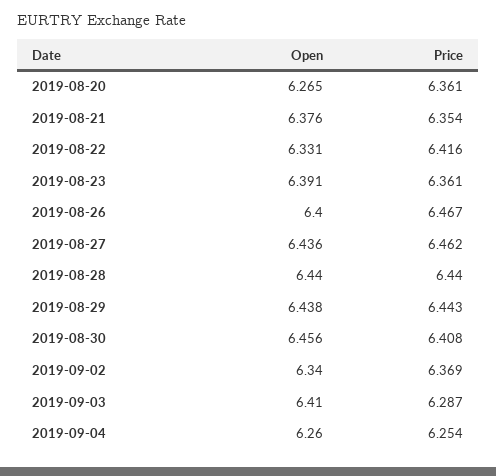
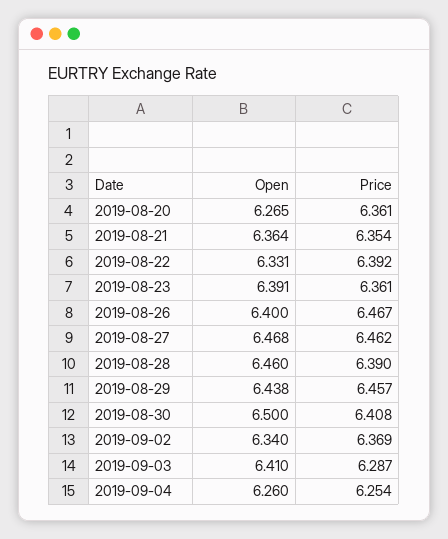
  {
    "Open": {
      "2019-08-20": 6.265,
-     "2019-08-21": 6.376,
+     "2019-08-21": 6.364,
      "2019-08-22": 6.331,
      "2019-08-23": 6.391,
      "2019-08-26": 6.4,
-     "2019-08-27": 6.436,
+     "2019-08-27": 6.468,
-     "2019-08-28": 6.44,
+     "2019-08-28": 6.46,
      "2019-08-29": 6.438,
-     "2019-08-30": 6.456,
+     "2019-08-30": 6.5,
      "2019-09-02": 6.34,
      "2019-09-03": 6.41,
      "2019-09-04": 6.26
    },
    "Price": {
      "2019-08-20": 6.361,
      "2019-08-21": 6.354,
-     "2019-08-22": 6.416,
+     "2019-08-22": 6.392,
      "2019-08-23": 6.361,
      "2019-08-26": 6.467,
      "2019-08-27": 6.462,
-     "2019-08-28": 6.44,
+     "2019-08-28": 6.39,
-     "2019-08-29": 6.443,
+     "2019-08-29": 6.457,
      "2019-08-30": 6.408,
      "2019-09-02": 6.369,
      "2019-09-03": 6.287,
      "2019-09-04": 6.254
    }
  }

